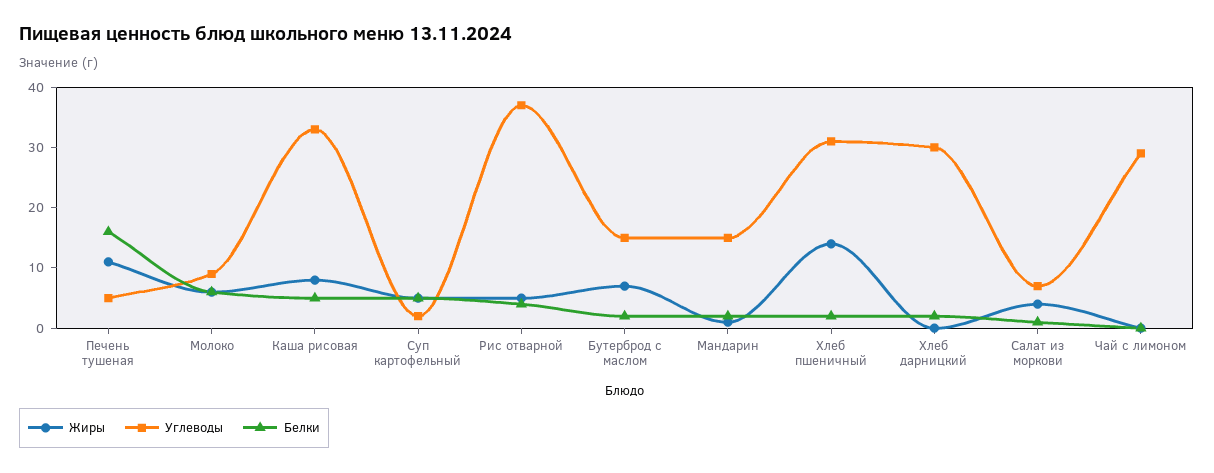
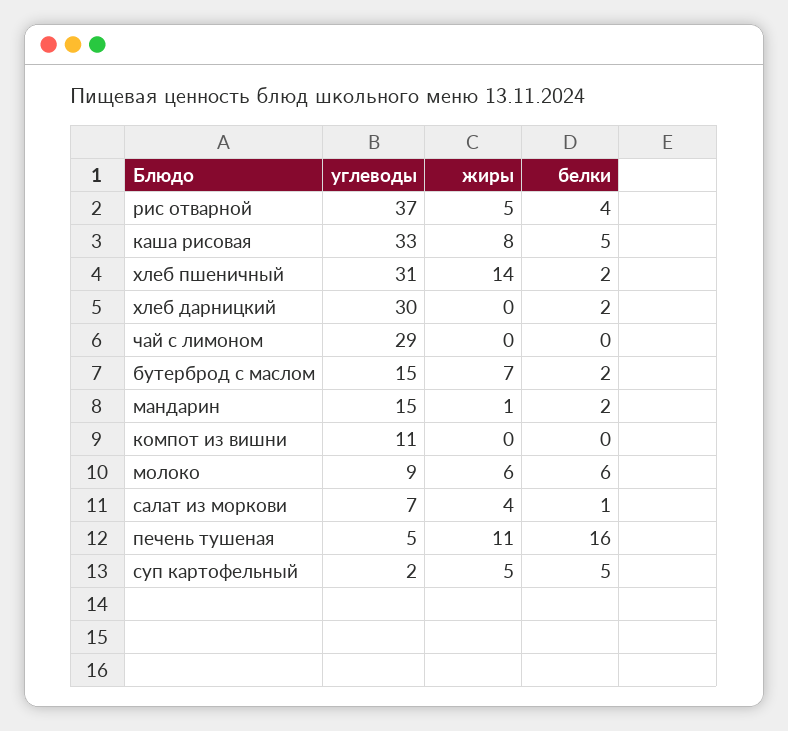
  {
    "Жиры": {
      "Печень тушеная": 11,
      "Молоко": 6,
      "Каша рисовая": 8,
      "Суп картофельный": 5,
      "Рис отварной": 5,
      "Бутерброд с маслом": 7,
      "Мандарин": 1,
      "Хлеб пшеничный": 14,
      "Хлеб дарницкий": 0,
      "Салат из моркови": 4,
-     "Чай с лимоном": 0
+     "Чай с лимоном": 0,
+     "компот из вишни": 0
    },
    "Углеводы": {
      "Печень тушеная": 5,
      "Молоко": 9,
      "Каша рисовая": 33,
      "Суп картофельный": 2,
      "Рис отварной": 37,
      "Бутерброд с маслом": 15,
      "Мандарин": 15,
      "Хлеб пшеничный": 31,
      "Хлеб дарницкий": 30,
      "Салат из моркови": 7,
-     "Чай с лимоном": 29
+     "Чай с лимоном": 29,
+     "компот из вишни": 11
    },
    "Белки": {
      "Печень тушеная": 16,
      "Молоко": 6,
      "Каша рисовая": 5,
      "Суп картофельный": 5,
      "Рис отварной": 4,
      "Бутерброд с маслом": 2,
      "Мандарин": 2,
      "Хлеб пшеничный": 2,
      "Хлеб дарницкий": 2,
      "Салат из моркови": 1,
-     "Чай с лимоном": 0
+     "Чай с лимоном": 0,
+     "компот из вишни": 0
    }
  }

